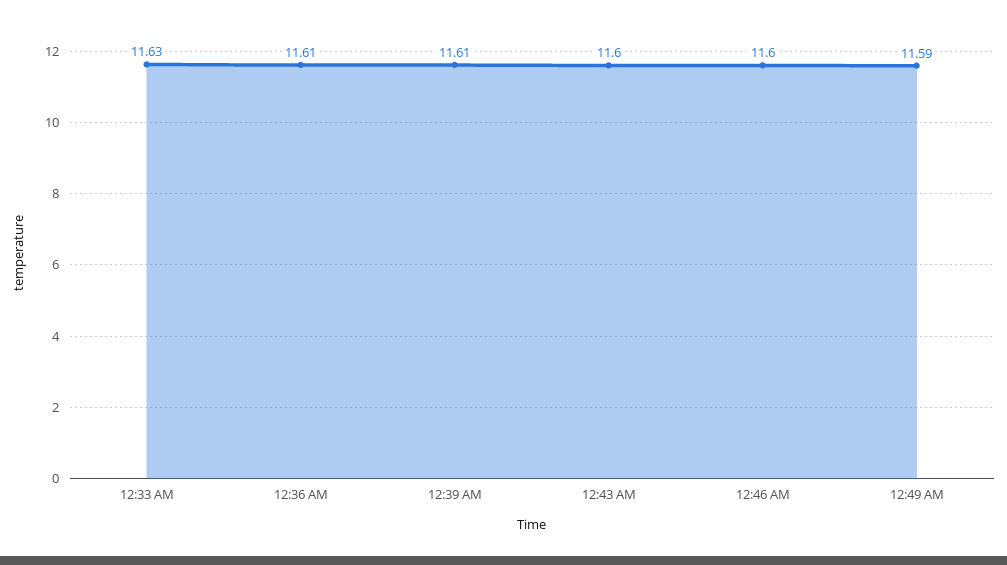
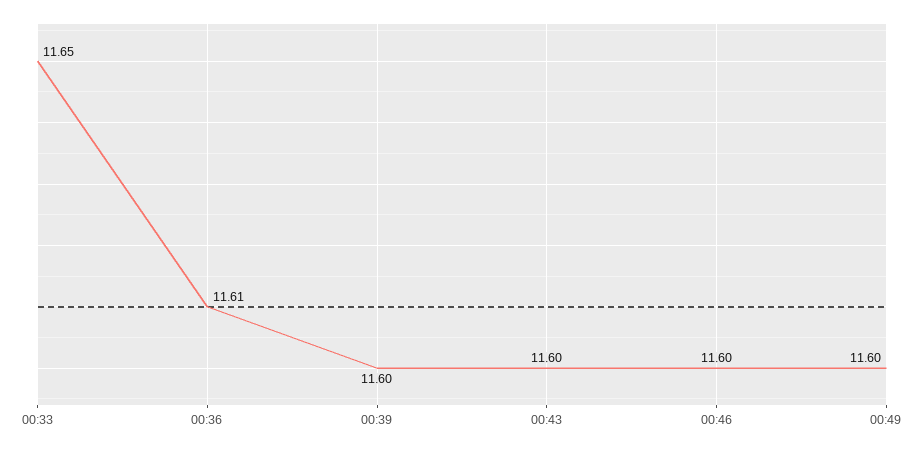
  {
-   "12:33 AM": 11.63,
+   "12:33 AM": 11.65,
    "12:36 AM": 11.61,
-   "12:39 AM": 11.61,
+   "12:39 AM": 11.6,
    "12:43 AM": 11.6,
    "12:46 AM": 11.6,
-   "12:49 AM": 11.59
+   "12:49 AM": 11.6
  }

